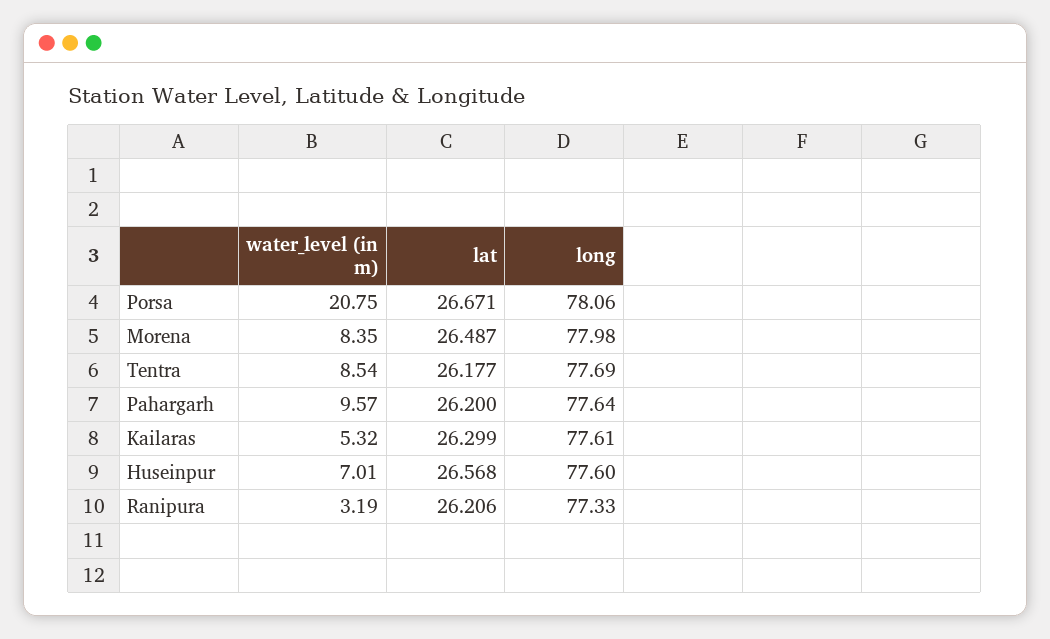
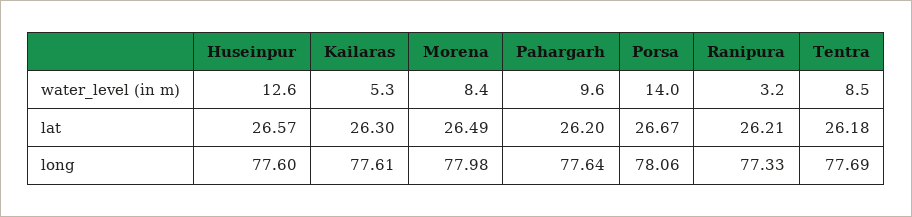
  {
    "water_level (in m)": {
-     "Porsa": 20.75,
+     "Porsa": 14,
      "Morena": 8.35,
      "Tentra": 8.54,
      "Pahargarh": 9.57,
      "Kailaras": 5.32,
-     "Huseinpur": 7.01,
+     "Huseinpur": 12.6,
      "Ranipura": 3.19
    },
    "lat": {
      "Porsa": 26.671,
      "Morena": 26.487,
      "Tentra": 26.177,
      "Pahargarh": 26.2,
      "Kailaras": 26.299,
      "Huseinpur": 26.568,
      "Ranipura": 26.206
    },
    "long": {
      "Porsa": 78.06,
      "Morena": 77.98,
      "Tentra": 77.69,
      "Pahargarh": 77.64,
      "Kailaras": 77.61,
      "Huseinpur": 77.6,
      "Ranipura": 77.33
    }
  }

